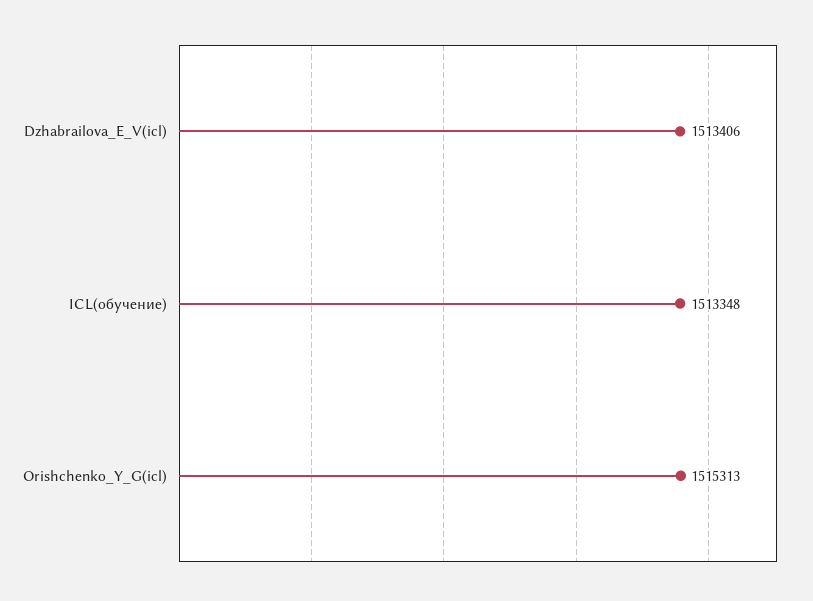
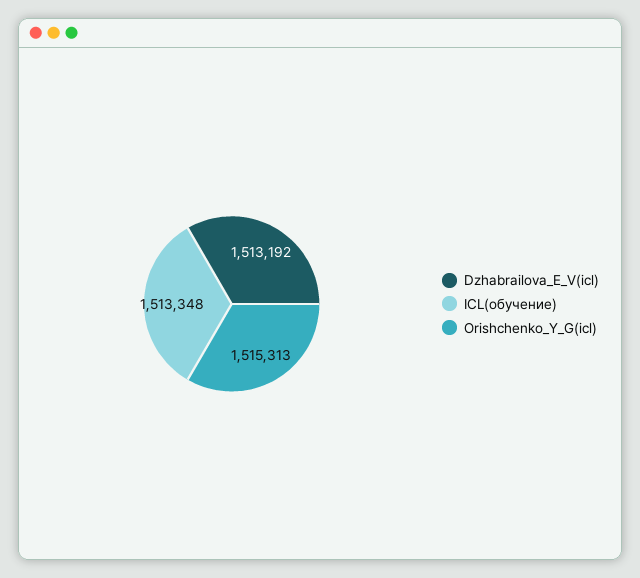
  {
-   "Dzhabrailova_E_V(icl)": 1513406,
+   "Dzhabrailova_E_V(icl)": 1513192,
    "ICL(обучение)": 1513348,
    "Orishchenko_Y_G(icl)": 1515313
  }

